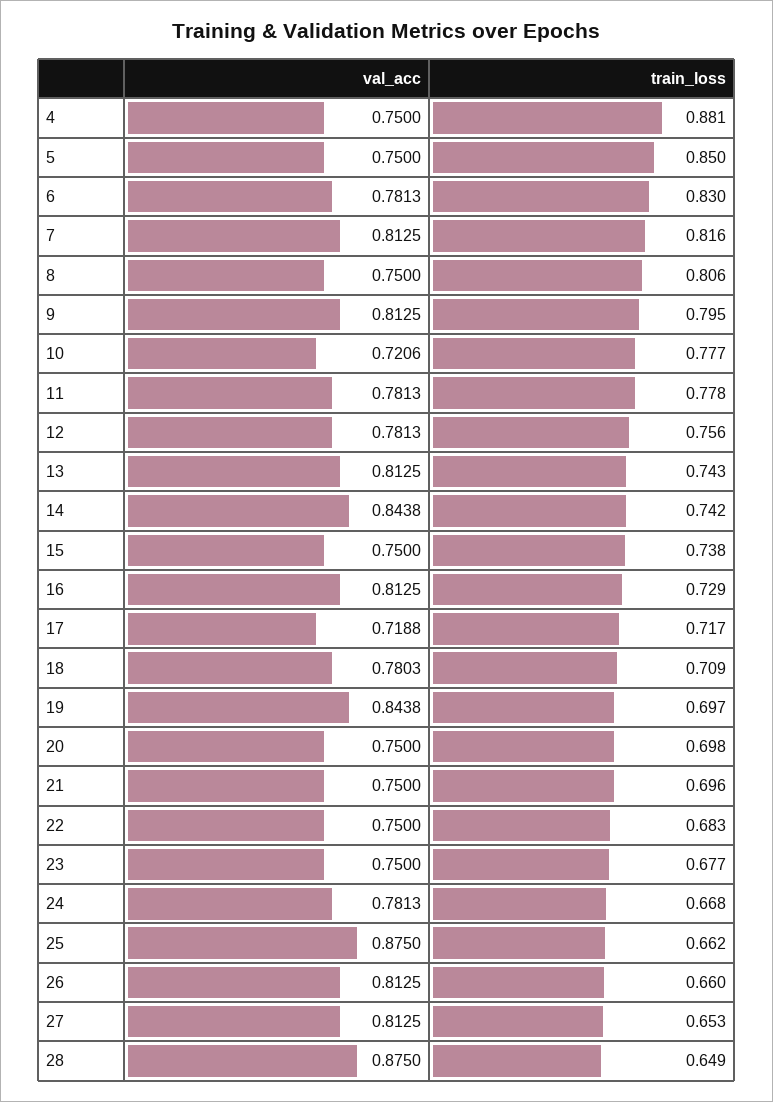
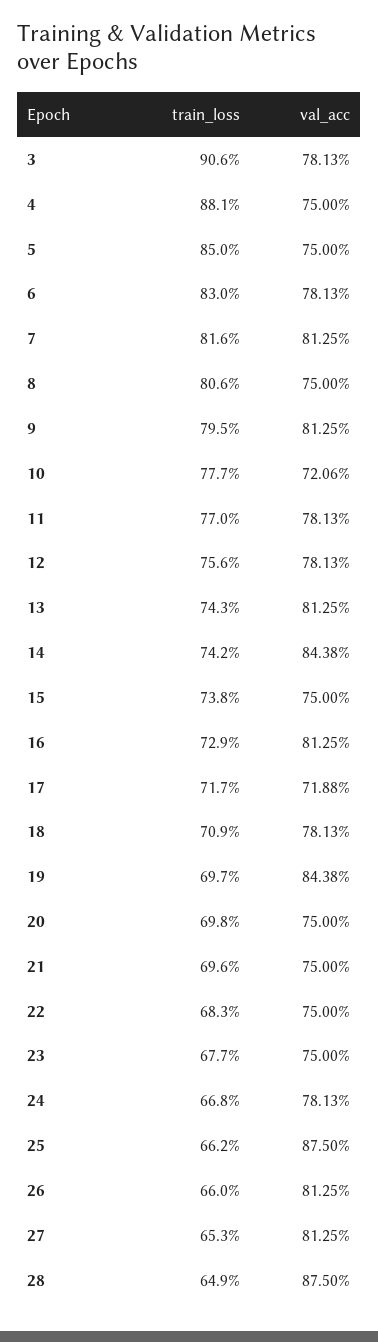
  {
    "val_acc": {
      "4": 0.75,
      "5": 0.75,
      "6": 0.7813,
      "7": 0.8125,
      "8": 0.75,
      "9": 0.8125,
      "10": 0.7206,
      "11": 0.7813,
      "12": 0.7813,
      "13": 0.8125,
      "14": 0.8438,
      "15": 0.75,
      "16": 0.8125,
      "17": 0.7188,
-     "18": 0.7803,
+     "18": 0.7813,
      "19": 0.8438,
      "20": 0.75,
      "21": 0.75,
      "22": 0.75,
      "23": 0.75,
      "24": 0.7813,
      "25": 0.875,
      "26": 0.8125,
      "27": 0.8125,
-     "28": 0.875
+     "28": 0.875,
+     "3": 0.7813
    },
    "train_loss": {
      "4": 0.881,
      "5": 0.85,
      "6": 0.83,
      "7": 0.816,
      "8": 0.806,
      "9": 0.795,
      "10": 0.777,
-     "11": 0.778,
+     "11": 0.77,
      "12": 0.756,
      "13": 0.743,
      "14": 0.742,
      "15": 0.738,
      "16": 0.729,
      "17": 0.717,
      "18": 0.709,
      "19": 0.697,
      "20": 0.698,
      "21": 0.696,
      "22": 0.683,
      "23": 0.677,
      "24": 0.668,
      "25": 0.662,
      "26": 0.66,
      "27": 0.653,
-     "28": 0.649
+     "28": 0.649,
+     "3": 0.906
    }
  }

